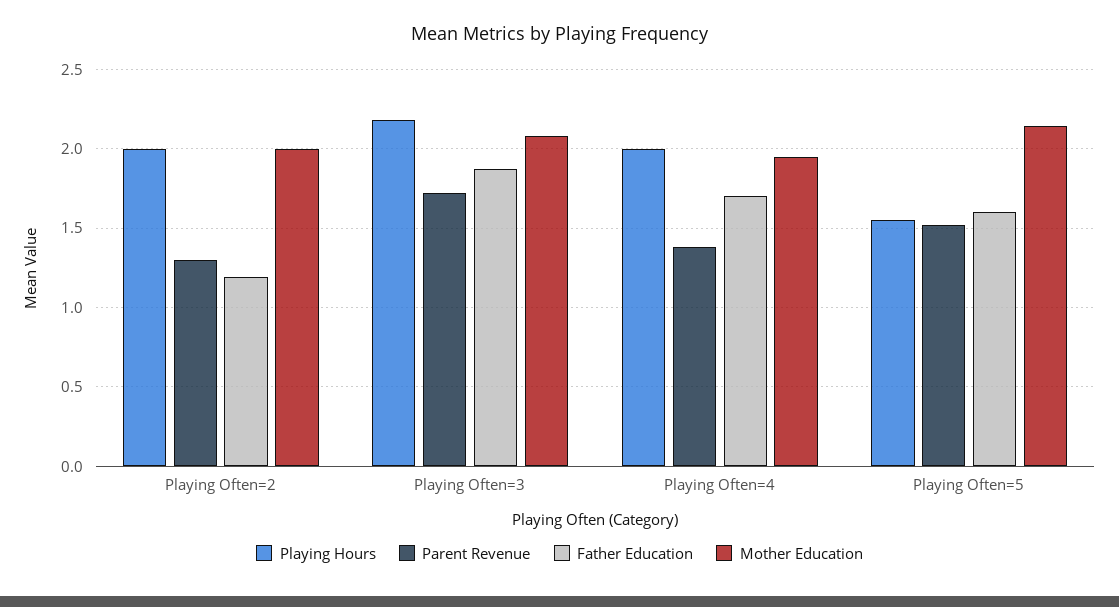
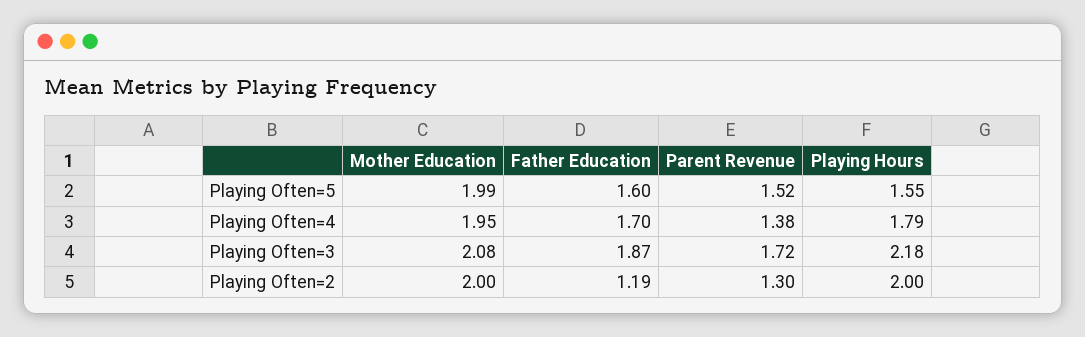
  {
    "Playing Hours": {
      "Playing Often=2": 2,
      "Playing Often=3": 2.18,
-     "Playing Often=4": 2,
+     "Playing Often=4": 1.79,
      "Playing Often=5": 1.55
    },
    "Parent Revenue": {
      "Playing Often=2": 1.3,
      "Playing Often=3": 1.72,
      "Playing Often=4": 1.38,
      "Playing Often=5": 1.52
    },
    "Father Education": {
      "Playing Often=2": 1.19,
      "Playing Often=3": 1.87,
      "Playing Often=4": 1.7,
      "Playing Often=5": 1.6
    },
    "Mother Education": {
      "Playing Often=2": 2,
      "Playing Often=3": 2.08,
      "Playing Often=4": 1.95,
-     "Playing Often=5": 2.15
+     "Playing Often=5": 1.99
    }
  }

